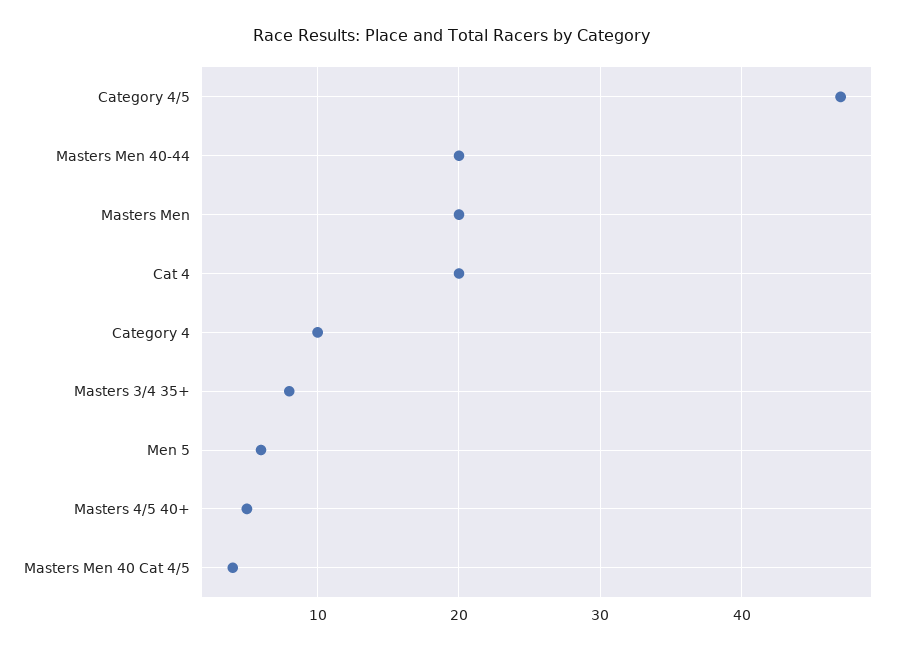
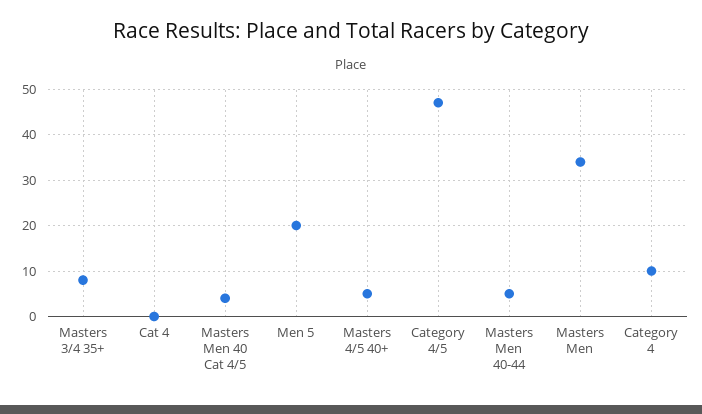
  {
    "Category 4/5": 47,
-   "Masters Men 40-44": 20,
+   "Masters Men 40-44": 5,
-   "Masters Men": 20,
+   "Masters Men": 35,
-   "Cat 4": 20,
+   "Cat 4": 0,
    "Category 4": 10,
    "Masters 3/4 35+": 8,
-   "Men 5": 6,
+   "Men 5": 20,
    "Masters 4/5 40+": 5,
    "Masters Men 40 Cat 4/5": 4
  }

